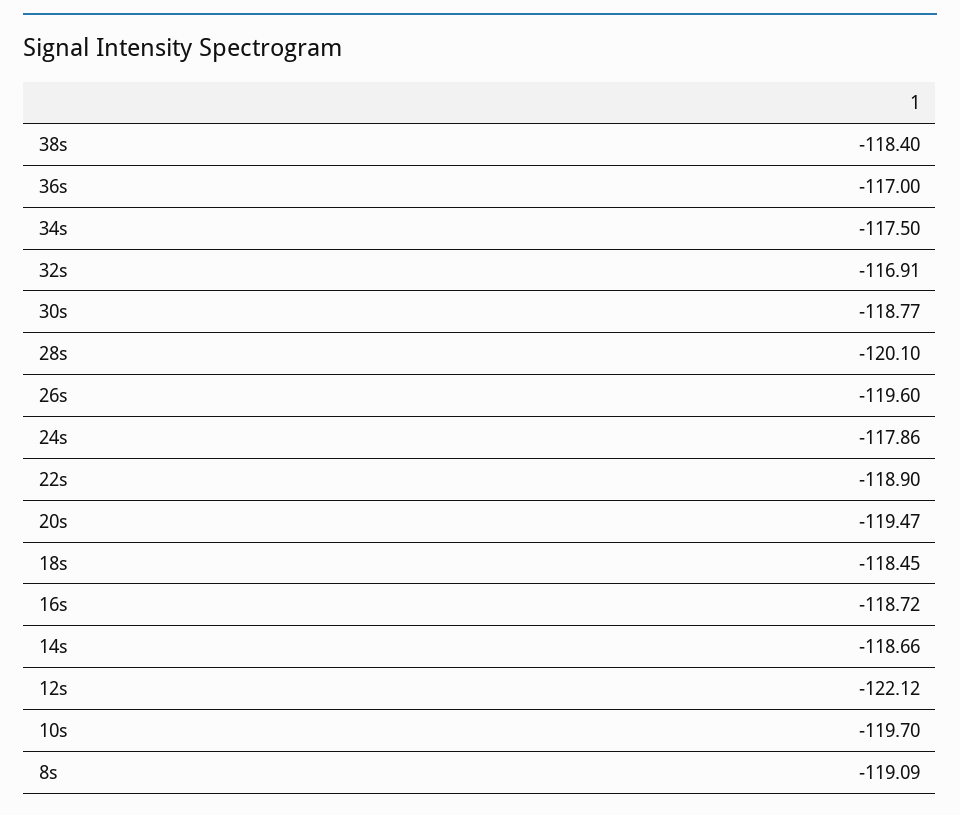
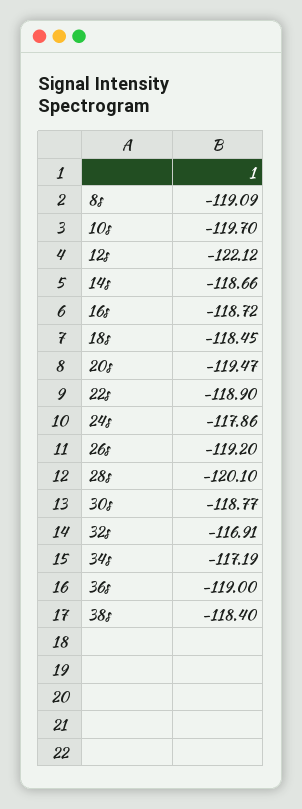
  {
    "38s": -118.4,
-   "36s": -117,
+   "36s": -119,
-   "34s": -117.5,
+   "34s": -117.19,
    "32s": -116.91,
    "30s": -118.77,
    "28s": -120.1,
-   "26s": -119.6,
+   "26s": -119.2,
    "24s": -117.86,
    "22s": -118.9,
    "20s": -119.47,
    "18s": -118.45,
    "16s": -118.72,
    "14s": -118.66,
    "12s": -122.12,
    "10s": -119.7,
    "8s": -119.09
  }

